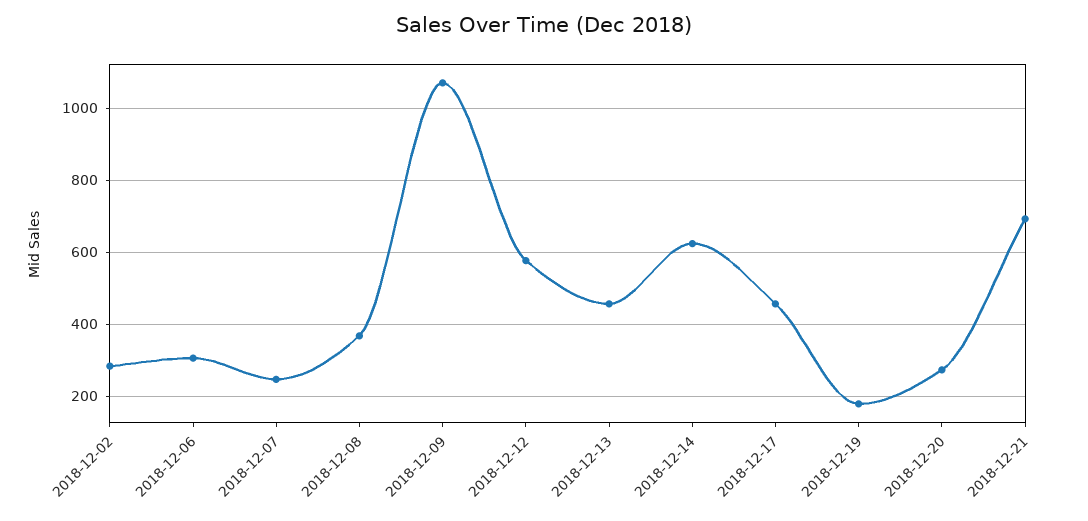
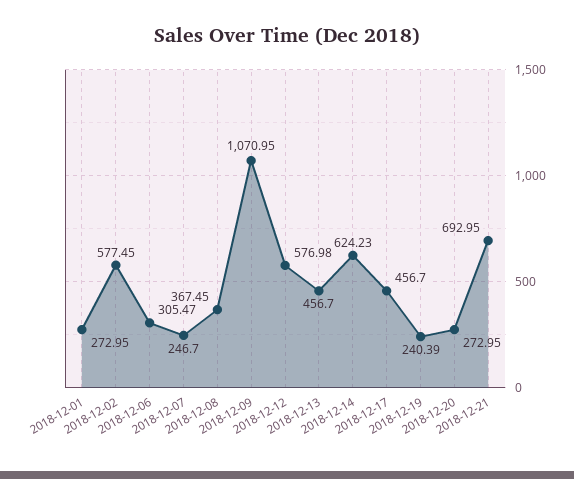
  {
-   "2018-12-02": 280,
+   "2018-12-02": 577.45,
    "2018-12-06": 305.47,
    "2018-12-07": 246.7,
    "2018-12-08": 367.45,
    "2018-12-09": 1070.95,
    "2018-12-12": 576.98,
    "2018-12-13": 456.7,
    "2018-12-14": 624.23,
    "2018-12-17": 456.7,
-   "2018-12-19": 180,
+   "2018-12-19": 240.39,
    "2018-12-20": 272.95,
-   "2018-12-21": 692.95
+   "2018-12-21": 692.95,
+   "2018-12-01": 272.95
  }

